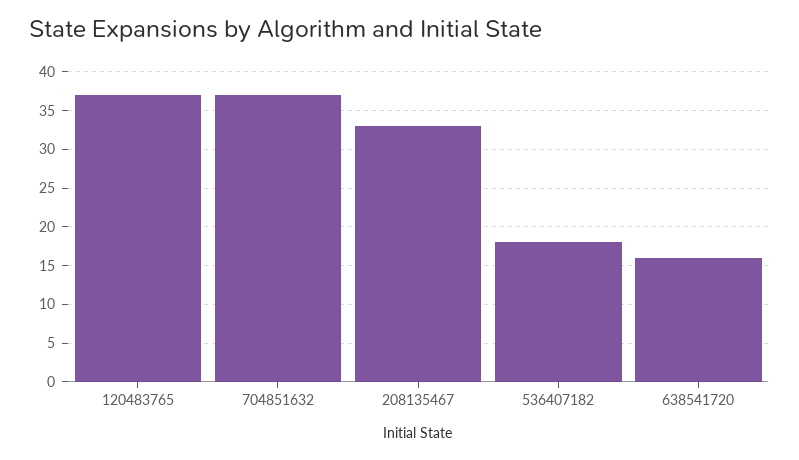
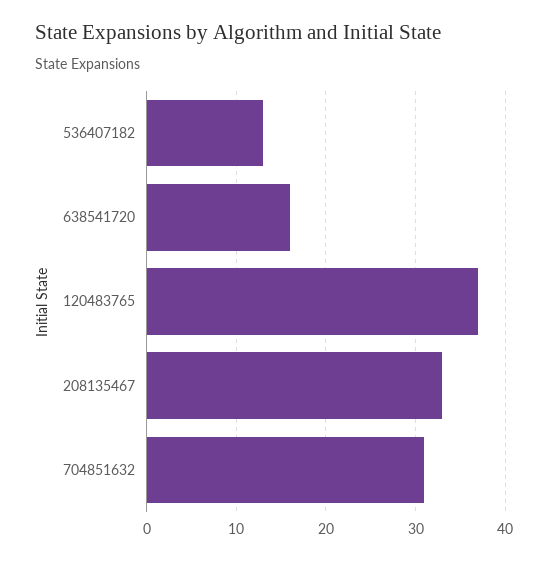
  {
    "120483765": 37,
-   "704851632": 37,
+   "704851632": 31,
    "208135467": 33,
-   "536407182": 18,
+   "536407182": 13,
    "638541720": 16
  }

